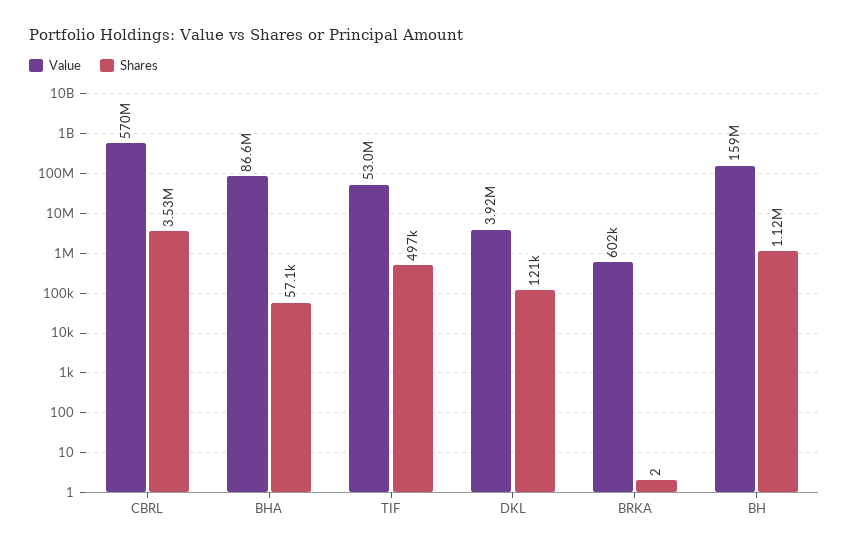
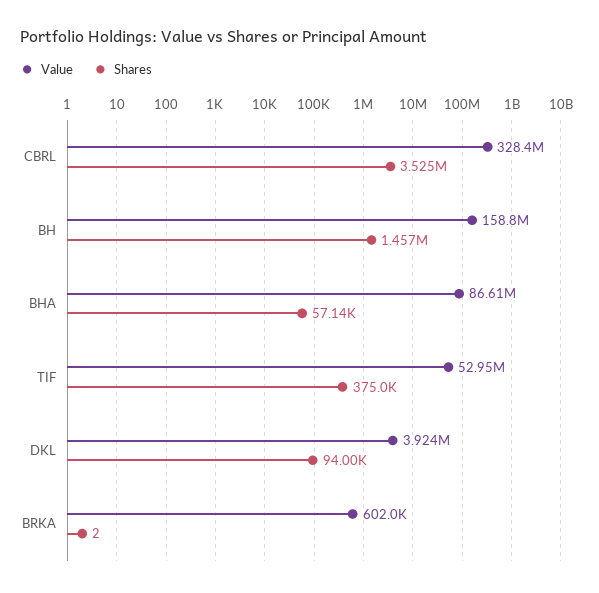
  {
    "Value": {
-     "CBRL": 570000000,
+     "CBRL": 328400000,
      "BHA": 86610000,
      "TIF": 52950000,
      "DKL": 3924000,
      "BRKA": 602000,
      "BH": 158800000
    },
    "Shares": {
      "CBRL": 3525000,
      "BHA": 57140,
-     "TIF": 497000,
+     "TIF": 375000,
-     "DKL": 121000,
+     "DKL": 94000,
      "BRKA": 2,
-     "BH": 1120000
+     "BH": 1457000
    }
  }

